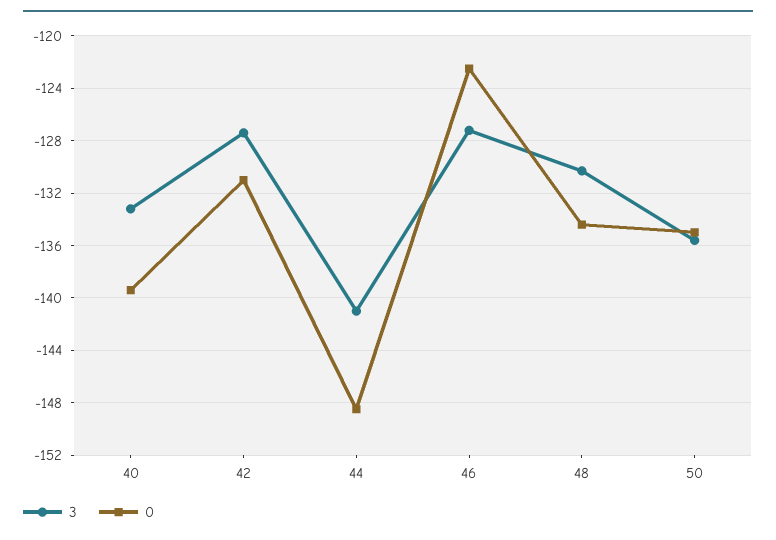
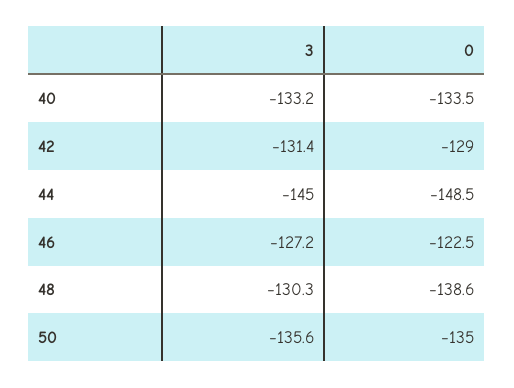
  {
    "3": {
      "40": -133.2,
-     "42": -127.5,
+     "42": -131.4,
-     "44": -141,
+     "44": -145,
      "46": -127.2,
      "48": -130.3,
      "50": -135.6
    },
    "0": {
-     "40": -139.5,
+     "40": -133.5,
-     "42": -131,
+     "42": -129,
      "44": -148.5,
      "46": -122.5,
-     "48": -134.5,
+     "48": -138.6,
      "50": -135
    }
  }

